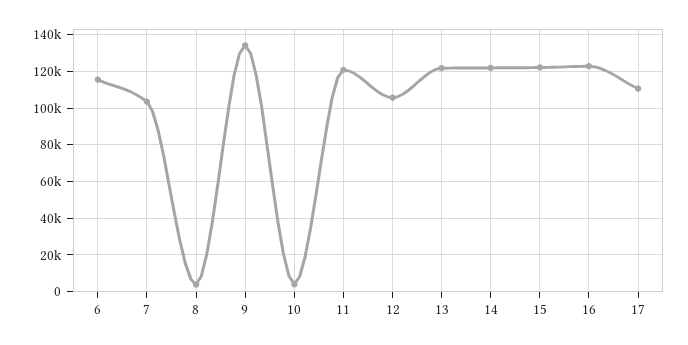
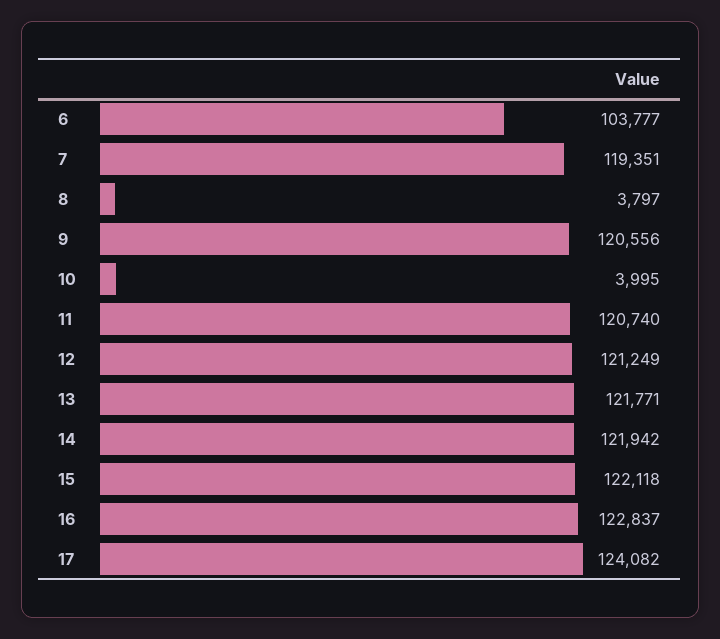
  {
-   "6": 115000,
+   "6": 103777,
-   "7": 105000,
+   "7": 119351,
    "8": 3797,
-   "9": 135000,
+   "9": 120556,
    "10": 3995,
    "11": 120740,
-   "12": 105000,
+   "12": 121249,
    "13": 121771,
    "14": 121942,
    "15": 122118,
    "16": 122837,
-   "17": 110000
+   "17": 124082
  }

